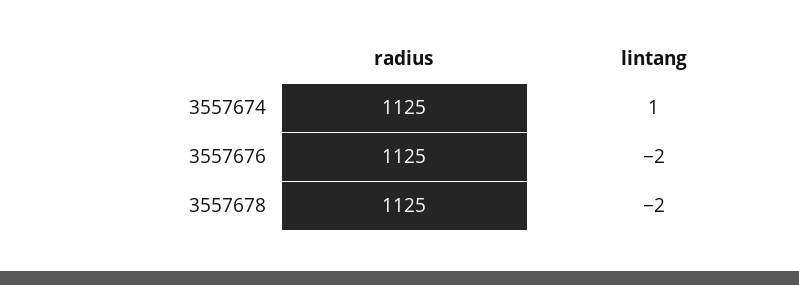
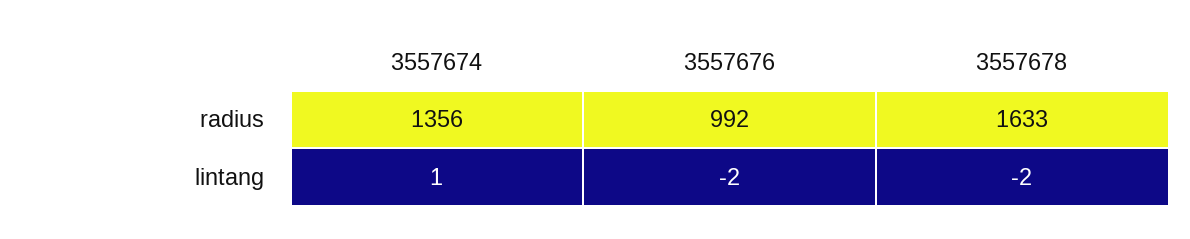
  {
    "radius": {
-     "3557674": 1125,
+     "3557674": 1356,
-     "3557676": 1125,
+     "3557676": 992,
-     "3557678": 1125
+     "3557678": 1633
    },
    "lintang": {
      "3557674": 1,
      "3557676": -2,
      "3557678": -2
    }
  }

